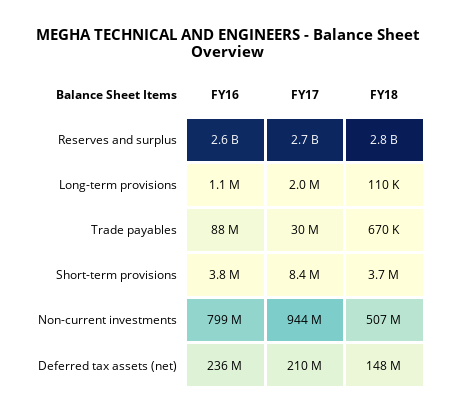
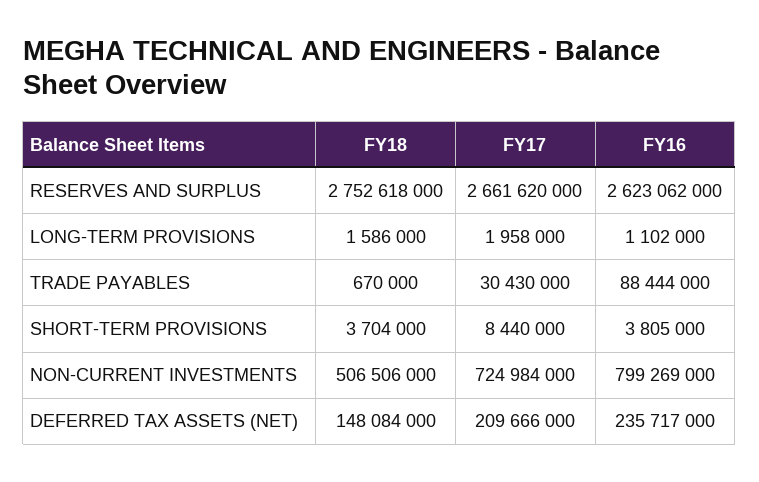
  {
    "FY16": {
      "Reserves and surplus": 2623062000,
      "Long-term provisions": 1102000,
      "Trade payables": 88444000,
      "Short-term provisions": 3805000,
      "Non-current investments": 799269000,
      "Deferred tax assets (net)": 235717000
    },
    "FY17": {
      "Reserves and surplus": 2661620000,
      "Long-term provisions": 1958000,
      "Trade payables": 30430000,
      "Short-term provisions": 8440000,
-     "Non-current investments": 944000000,
+     "Non-current investments": 724984000,
      "Deferred tax assets (net)": 209666000
    },
    "FY18": {
      "Reserves and surplus": 2752618000,
-     "Long-term provisions": 110000,
+     "Long-term provisions": 1586000,
      "Trade payables": 670000,
      "Short-term provisions": 3704000,
      "Non-current investments": 506506000,
      "Deferred tax assets (net)": 148084000
    }
  }

